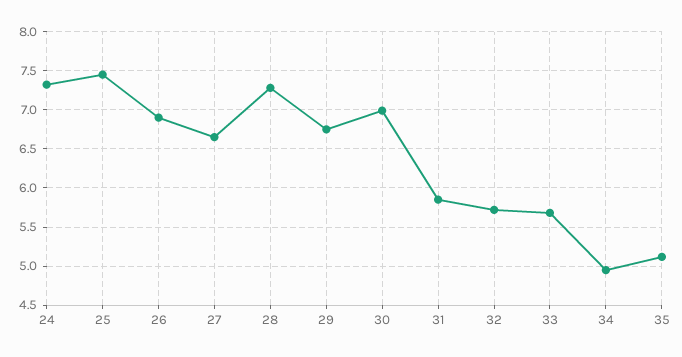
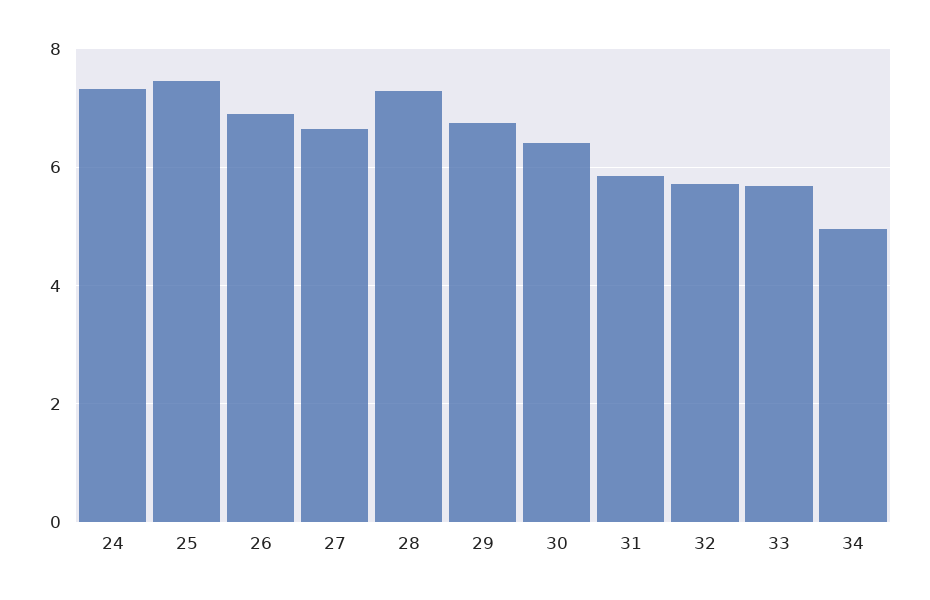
  {
    "24": 7.3,
    "25": 7.5,
    "26": 6.9,
    "27": 6.7,
    "28": 7.3,
    "29": 6.8,
-   "30": 7,
+   "30": 6.4,
    "31": 5.9,
    "32": 5.7,
    "33": 5.7,
-   "34": 5,
+   "34": 5
-   "35": 5.1
  }

